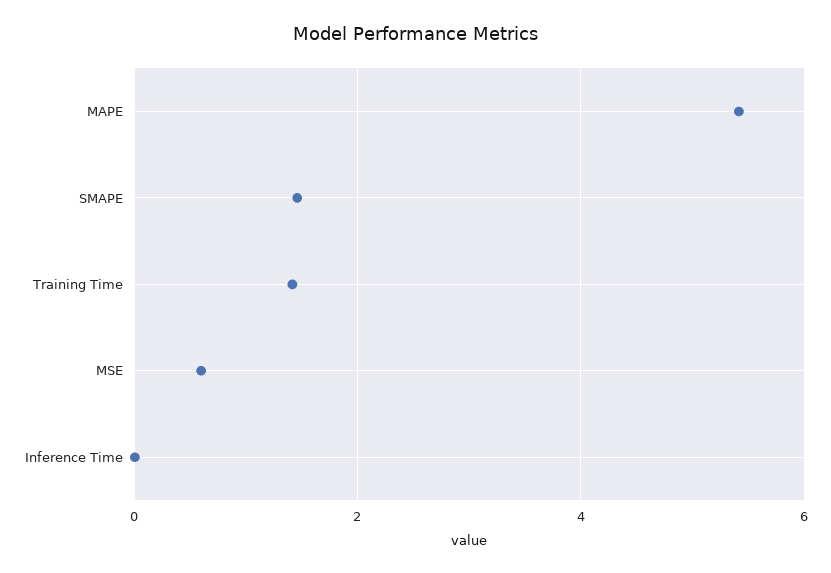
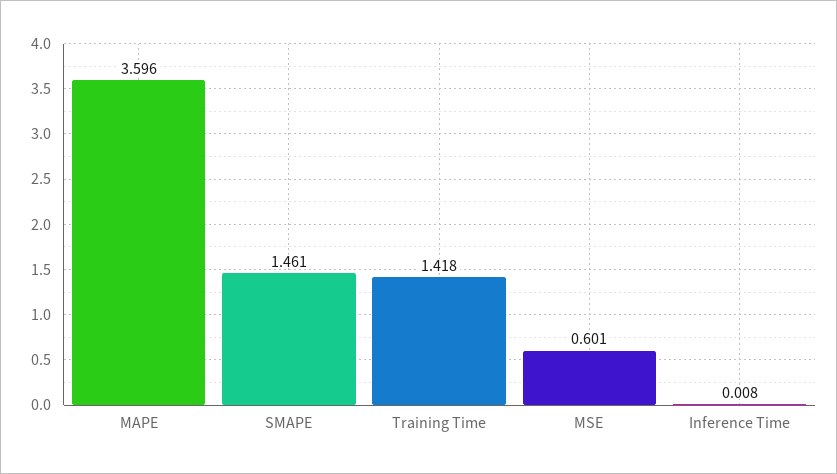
  {
-   "MAPE": 5.4,
+   "MAPE": 3.596,
    "SMAPE": 1.461,
    "Training Time": 1.418,
    "MSE": 0.601,
    "Inference Time": 0.008
  }

